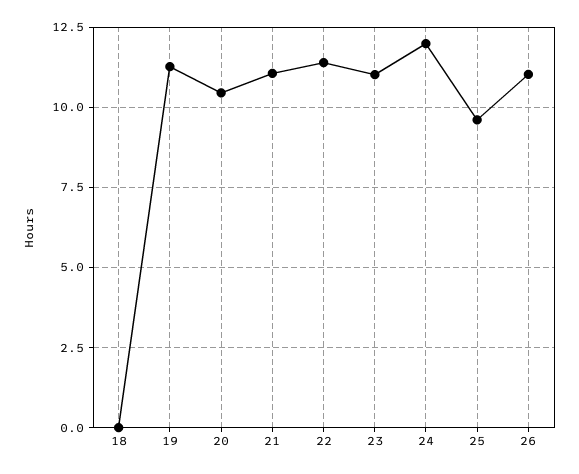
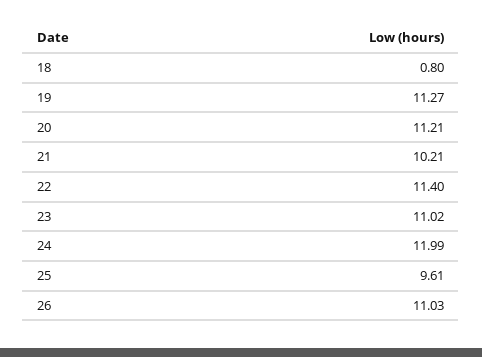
  {
-   "18": 0,
+   "18": 0.8,
    "19": 11.27,
-   "20": 10.5,
+   "20": 11.21,
-   "21": 11,
+   "21": 10.21,
    "22": 11.4,
    "23": 11.02,
    "24": 11.99,
    "25": 9.61,
    "26": 11.03
  }

